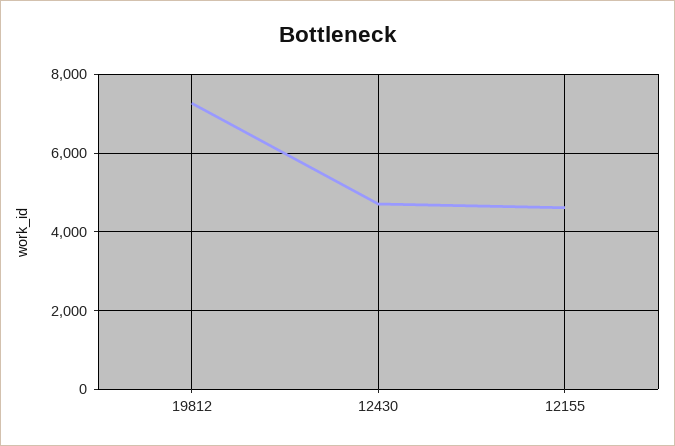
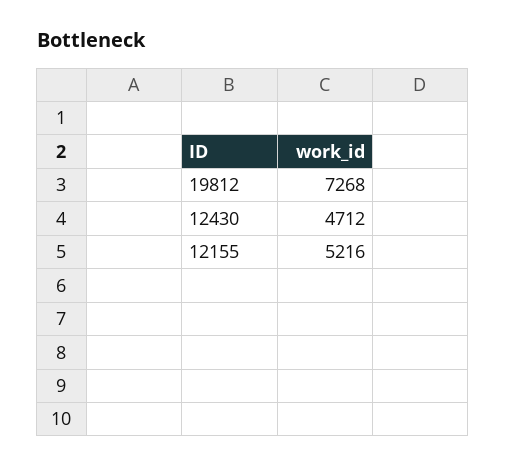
  {
    "19812": 7268,
    "12430": 4712,
-   "12155": 4600
+   "12155": 5216
  }

